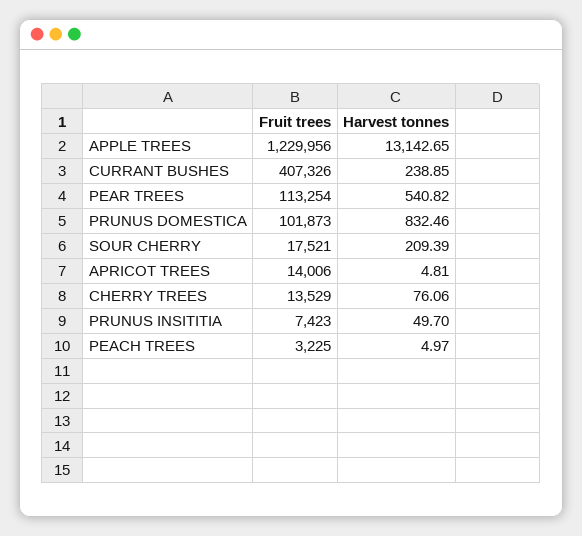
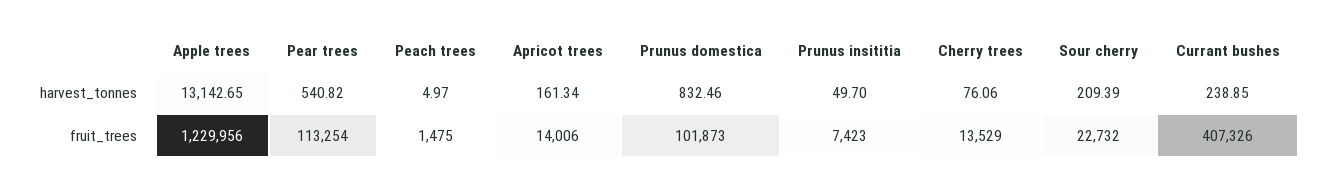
  {
    "Fruit trees": {
      "APPLE TREES": 1229956,
      "CURRANT BUSHES": 407326,
      "PEAR TREES": 113254,
      "PRUNUS DOMESTICA": 101873,
-     "SOUR CHERRY": 17521,
+     "SOUR CHERRY": 22732,
      "APRICOT TREES": 14006,
      "CHERRY TREES": 13529,
      "PRUNUS INSITITIA": 7423,
-     "PEACH TREES": 3225
+     "PEACH TREES": 1475
    },
    "Harvest tonnes": {
      "APPLE TREES": 13142.65,
      "CURRANT BUSHES": 238.85,
      "PEAR TREES": 540.82,
      "PRUNUS DOMESTICA": 832.46,
      "SOUR CHERRY": 209.39,
-     "APRICOT TREES": 4.81,
+     "APRICOT TREES": 161.34,
      "CHERRY TREES": 76.06,
      "PRUNUS INSITITIA": 49.7,
      "PEACH TREES": 4.97
    }
  }

